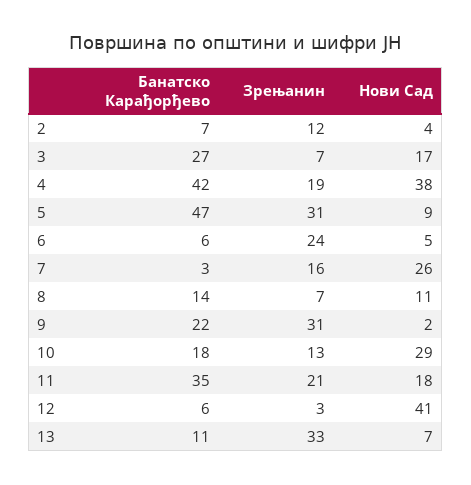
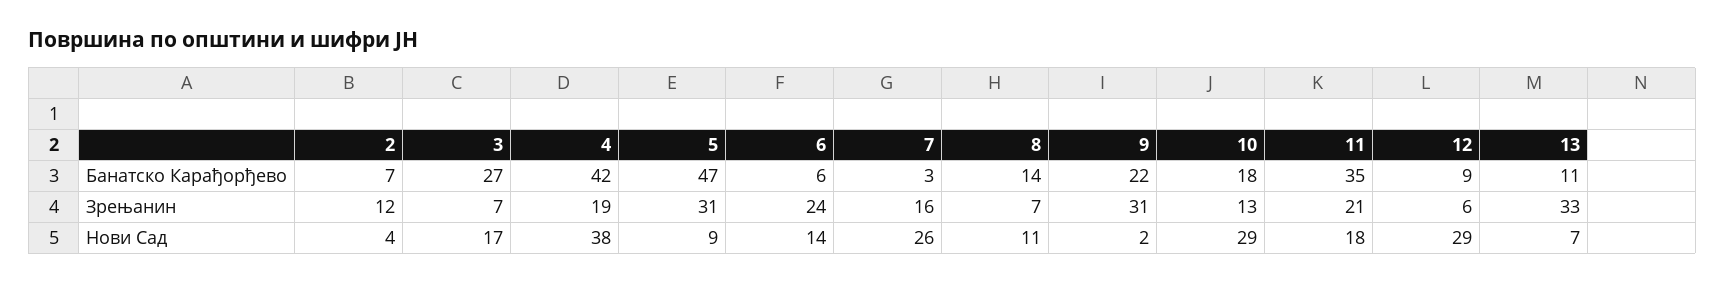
  {
    "Банатско Карађорђево": {
      "2": 7,
      "3": 27,
      "4": 42,
      "5": 47,
      "6": 6,
      "7": 3,
      "8": 14,
      "9": 22,
      "10": 18,
      "11": 35,
-     "12": 6,
+     "12": 9,
      "13": 11
    },
    "Зрењанин": {
      "2": 12,
      "3": 7,
      "4": 19,
      "5": 31,
      "6": 24,
      "7": 16,
      "8": 7,
      "9": 31,
      "10": 13,
      "11": 21,
-     "12": 3,
+     "12": 6,
      "13": 33
    },
    "Нови Сад": {
      "2": 4,
      "3": 17,
      "4": 38,
      "5": 9,
-     "6": 5,
+     "6": 14,
      "7": 26,
      "8": 11,
      "9": 2,
      "10": 29,
      "11": 18,
-     "12": 41,
+     "12": 29,
      "13": 7
    }
  }

